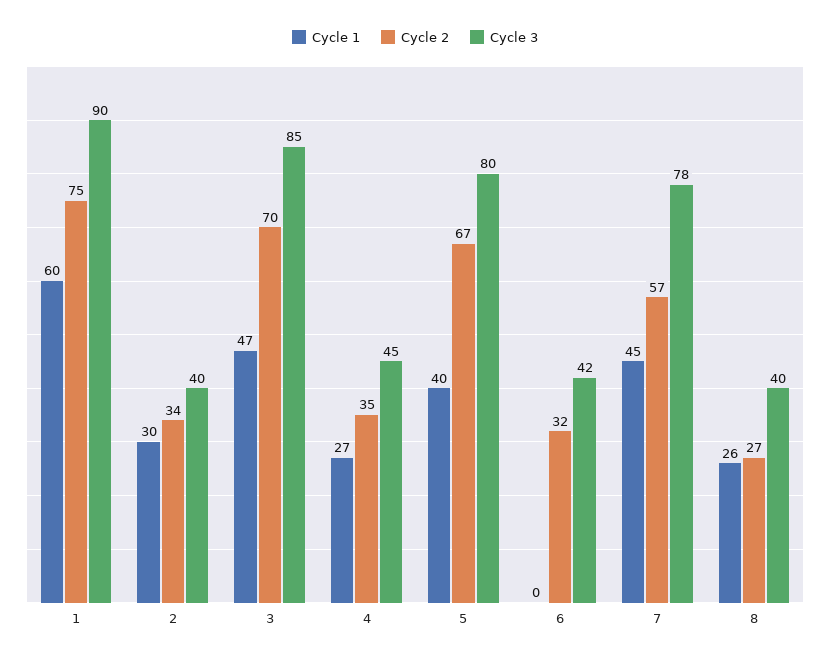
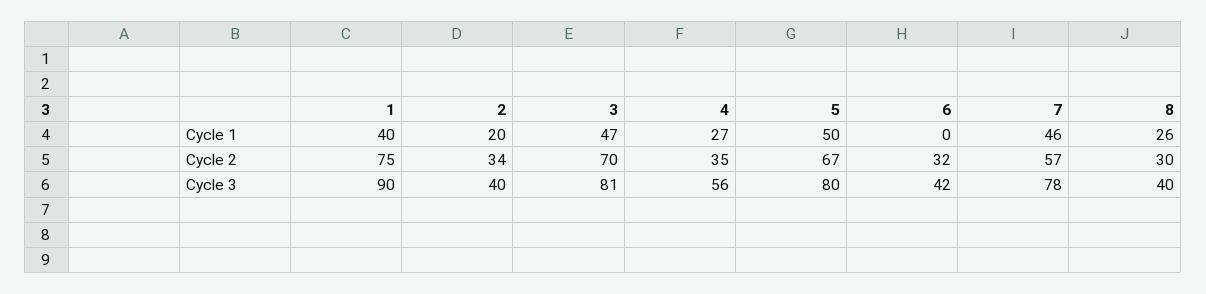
  {
    "Cycle 1": {
-     "1": 60,
+     "1": 40,
-     "2": 30,
+     "2": 20,
      "3": 47,
      "4": 27,
-     "5": 40,
+     "5": 50,
      "6": 0,
-     "7": 45,
+     "7": 46,
      "8": 26
    },
    "Cycle 2": {
      "1": 75,
      "2": 34,
      "3": 70,
      "4": 35,
      "5": 67,
      "6": 32,
      "7": 57,
-     "8": 27
+     "8": 30
    },
    "Cycle 3": {
      "1": 90,
      "2": 40,
-     "3": 85,
+     "3": 81,
-     "4": 45,
+     "4": 56,
      "5": 80,
      "6": 42,
      "7": 78,
      "8": 40
    }
  }

